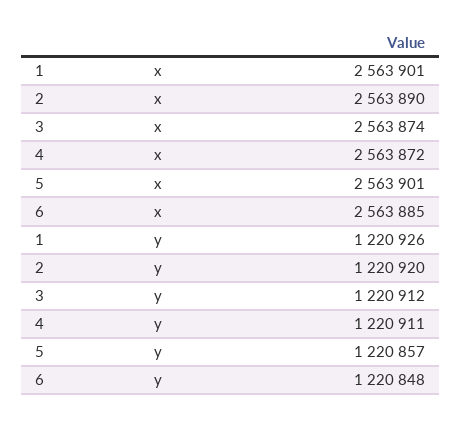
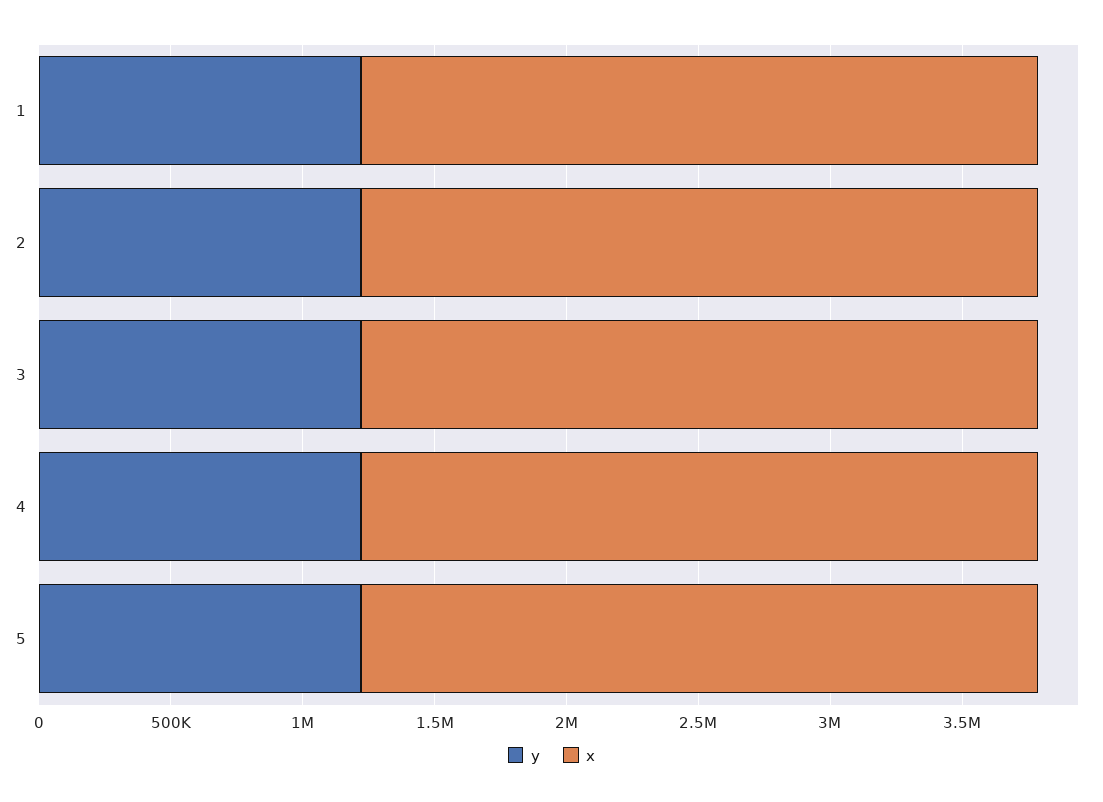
  {
    "x": {
      "1": 2563901,
      "2": 2563890,
      "3": 2563874,
      "4": 2563872,
-     "5": 2563901,
+     "5": 2563901
-     "6": 2563885
    },
    "y": {
      "1": 1220926,
      "2": 1220920,
      "3": 1220912,
      "4": 1220911,
-     "5": 1220857,
+     "5": 1220857
-     "6": 1220848
    }
  }

